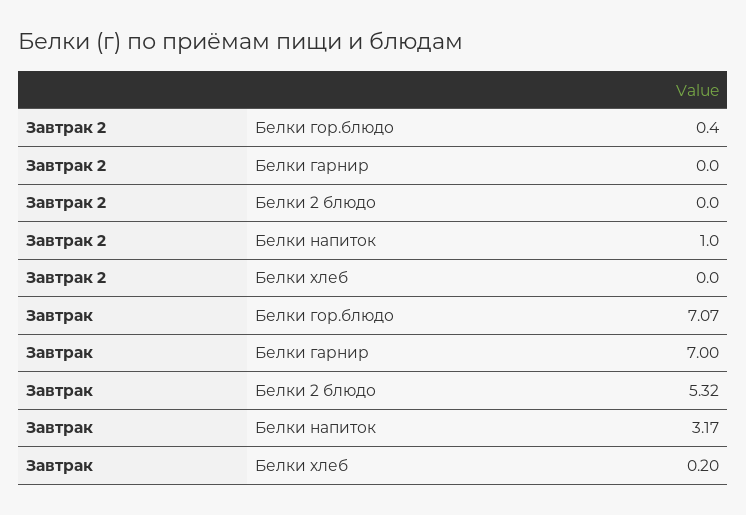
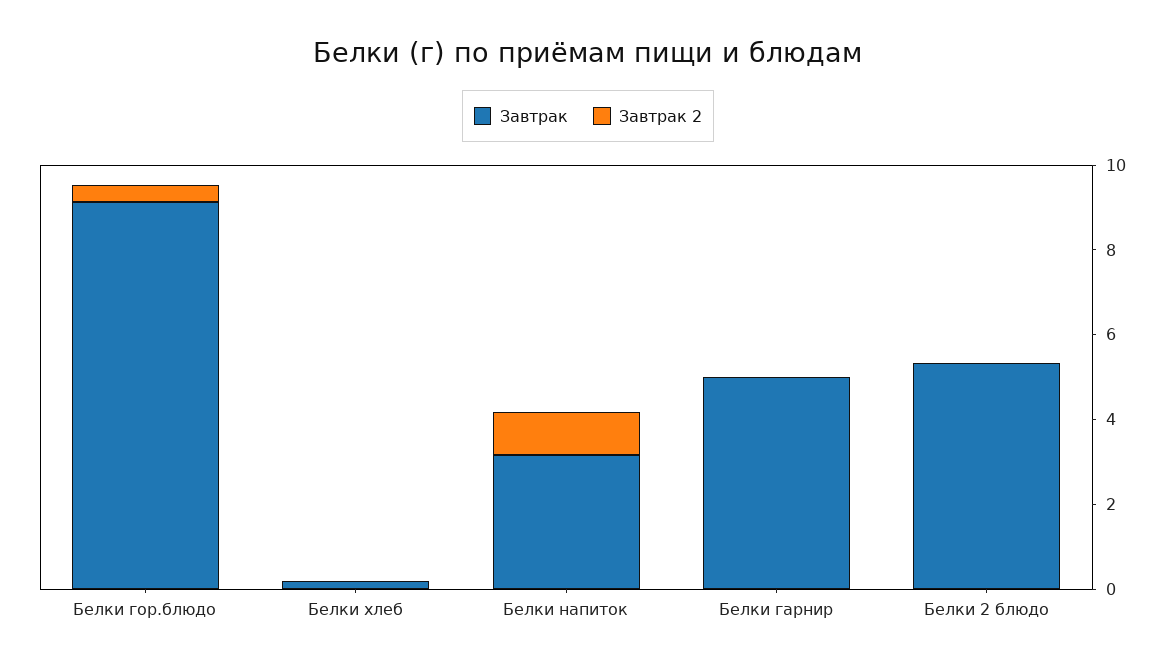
  {
    "Завтрак 2": {
      "Белки гор.блюдо": 0.4,
      "Белки гарнир": 0,
      "Белки 2 блюдо": 0,
      "Белки напиток": 1,
      "Белки хлеб": 0
    },
    "Завтрак": {
-     "Белки гор.блюдо": 7.07,
+     "Белки гор.блюдо": 9,
-     "Белки гарнир": 7,
+     "Белки гарнир": 5,
      "Белки 2 блюдо": 5.32,
      "Белки напиток": 3.17,
      "Белки хлеб": 0.2
    }
  }

